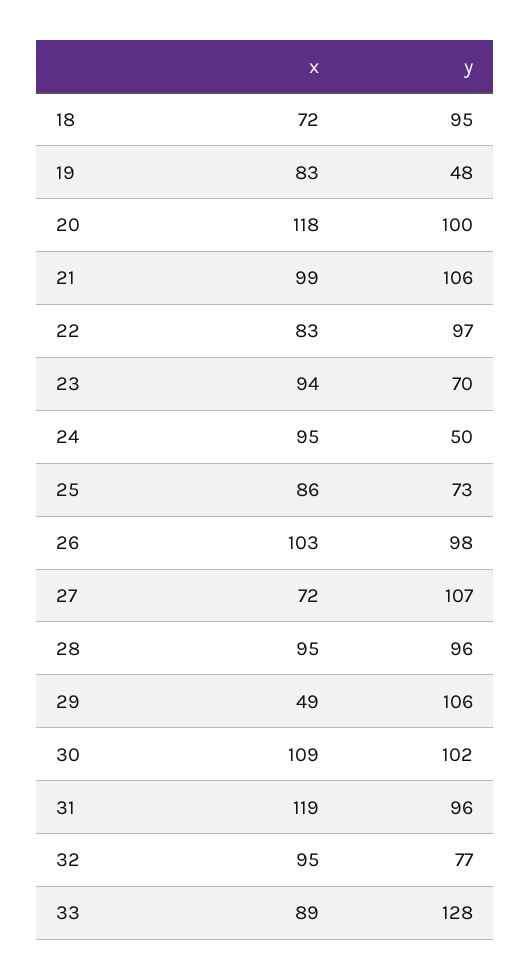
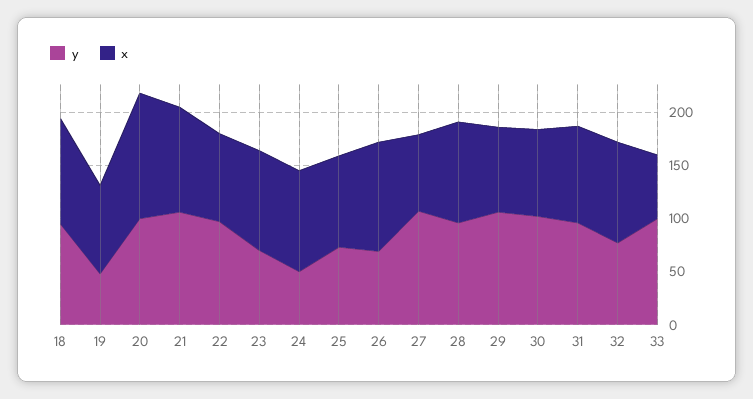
  {
    "x": {
-     "18": 72,
+     "18": 100,
      "19": 83,
      "20": 118,
      "21": 99,
      "22": 83,
      "23": 94,
      "24": 95,
      "25": 86,
      "26": 103,
      "27": 72,
      "28": 95,
-     "29": 49,
+     "29": 80,
-     "30": 109,
+     "30": 80,
-     "31": 119,
+     "31": 90,
      "32": 95,
-     "33": 89
+     "33": 60
    },
    "y": {
      "18": 95,
      "19": 48,
      "20": 100,
      "21": 106,
      "22": 97,
      "23": 70,
      "24": 50,
      "25": 73,
-     "26": 98,
+     "26": 70,
      "27": 107,
      "28": 96,
      "29": 106,
      "30": 102,
      "31": 96,
      "32": 77,
-     "33": 128
+     "33": 100
    }
  }

